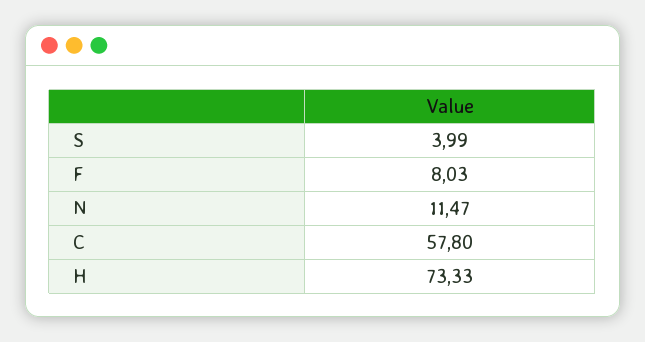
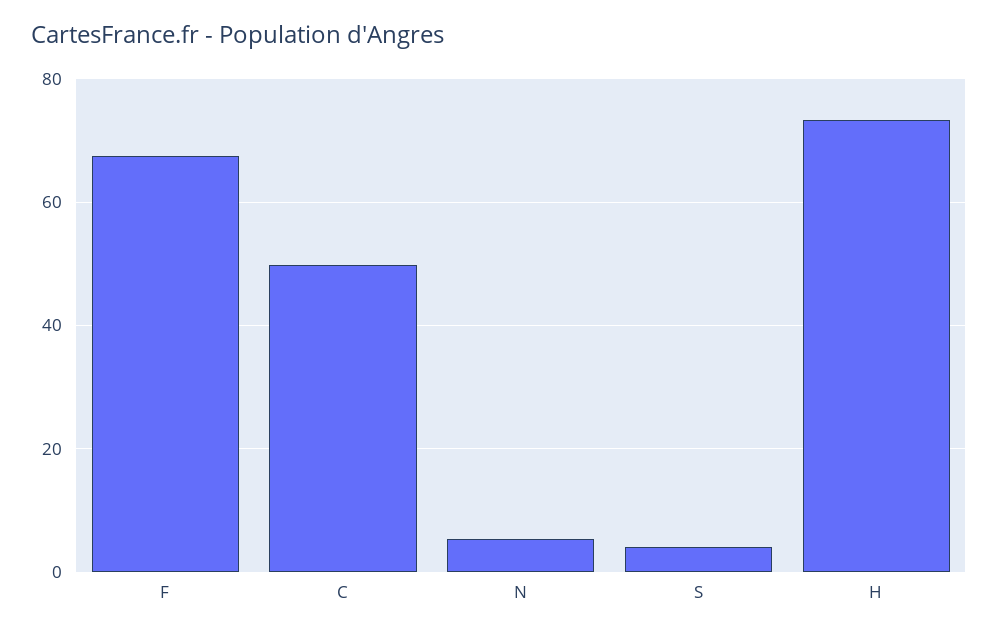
  {
    "S": 3.99,
-   "F": 8.03,
+   "F": 68,
-   "N": 11.47,
+   "N": 6,
-   "C": 57.8,
+   "C": 50,
    "H": 73.33
  }

